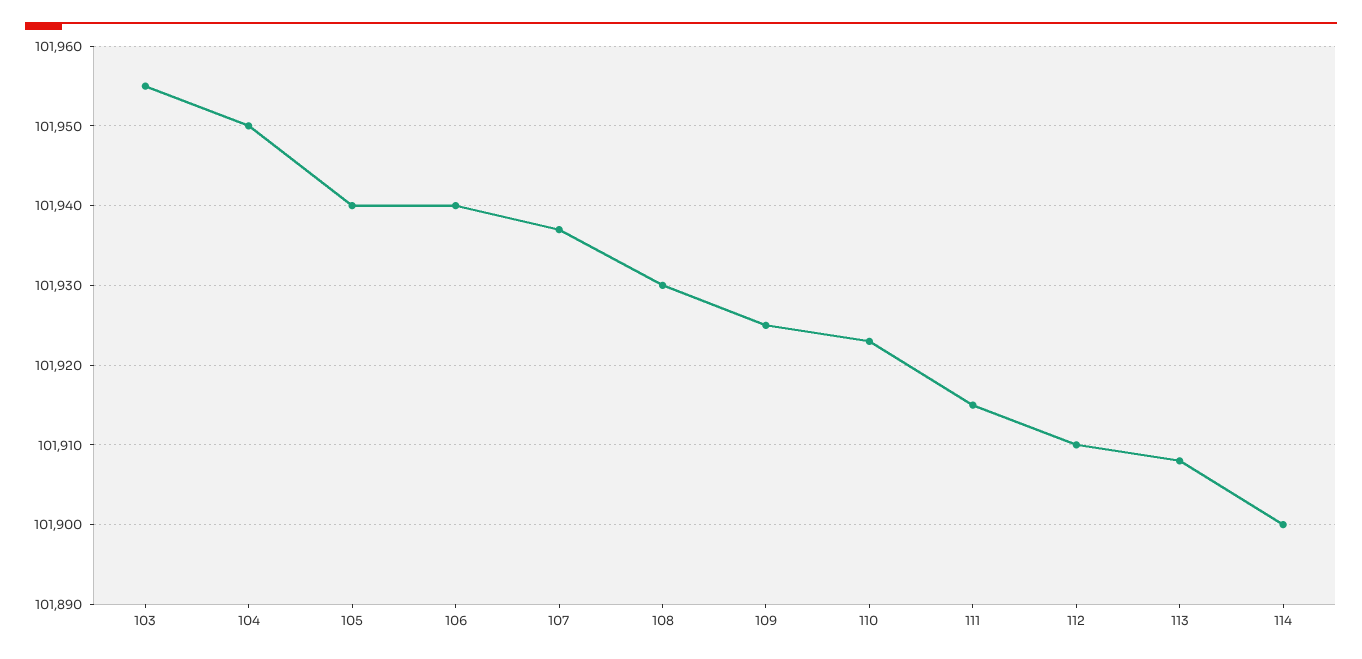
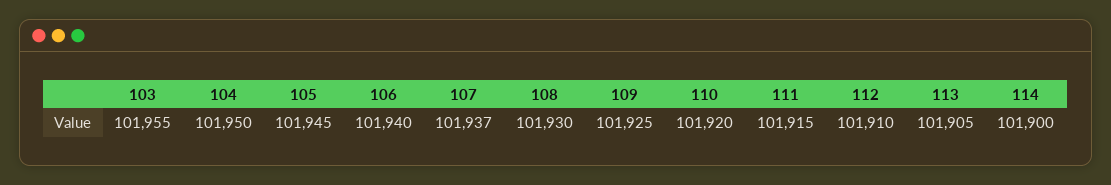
  {
    "103": 101955,
    "104": 101950,
-   "105": 101940,
+   "105": 101945,
    "106": 101940,
    "107": 101937,
    "108": 101930,
    "109": 101925,
-   "110": 101923,
+   "110": 101920,
    "111": 101915,
    "112": 101910,
-   "113": 101908,
+   "113": 101905,
    "114": 101900
  }

